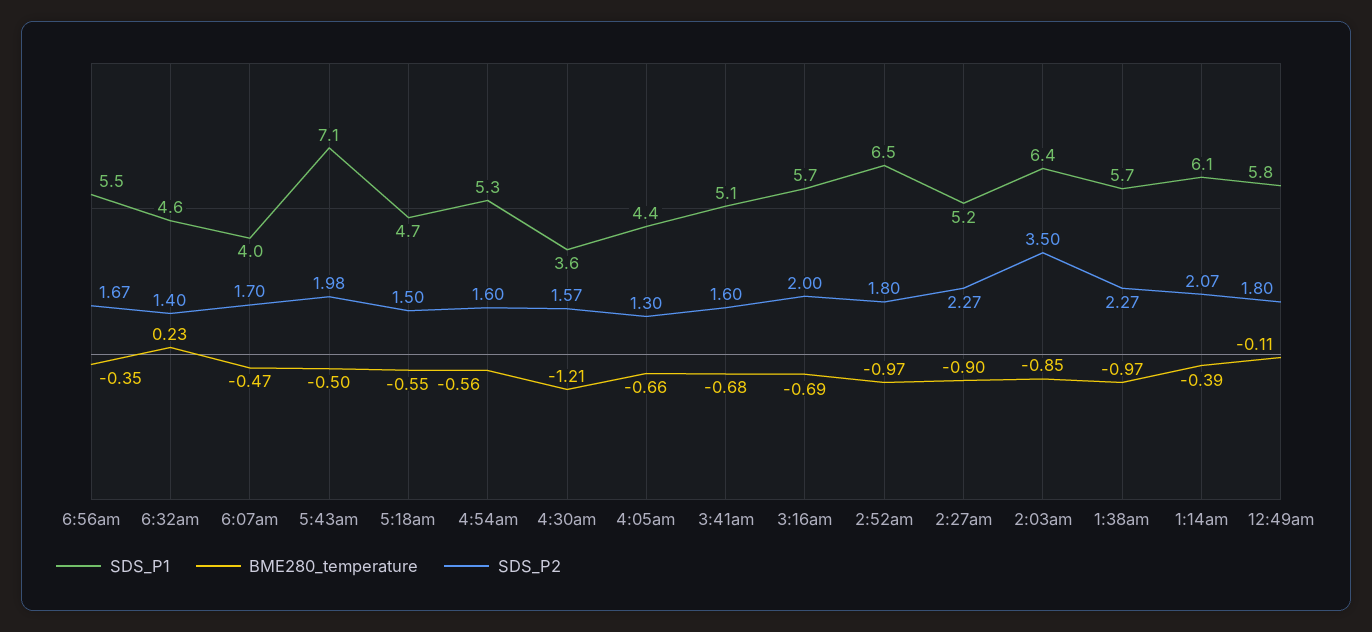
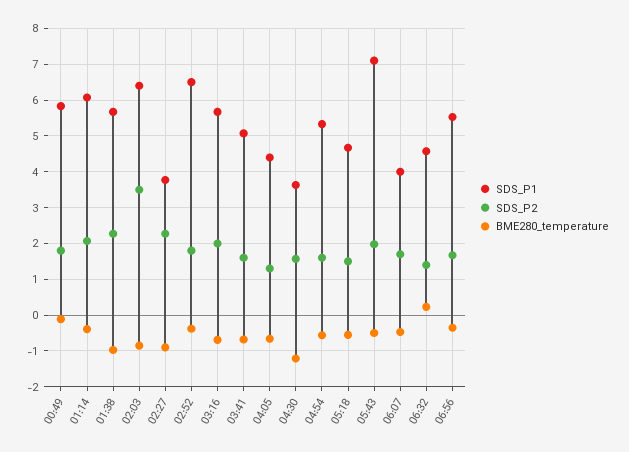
  {
    "SDS_P1": {
      "6:56am": 5.5,
      "6:32am": 4.6,
      "6:07am": 4,
      "5:43am": 7.1,
      "5:18am": 4.7,
      "4:54am": 5.3,
      "4:30am": 3.6,
      "4:05am": 4.4,
      "3:41am": 5.1,
      "3:16am": 5.7,
      "2:52am": 6.5,
-     "2:27am": 5.2,
+     "2:27am": 3.8,
      "2:03am": 6.4,
      "1:38am": 5.7,
      "1:14am": 6.1,
      "12:49am": 5.8
    },
    "BME280_temperature": {
      "6:56am": -0.35,
      "6:32am": 0.23,
      "6:07am": -0.47,
      "5:43am": -0.5,
      "5:18am": -0.55,
      "4:54am": -0.56,
      "4:30am": -1.21,
      "4:05am": -0.66,
      "3:41am": -0.68,
      "3:16am": -0.69,
-     "2:52am": -0.97,
+     "2:52am": -0.4,
      "2:27am": -0.9,
      "2:03am": -0.85,
      "1:38am": -0.97,
      "1:14am": -0.39,
      "12:49am": -0.11
    },
    "SDS_P2": {
      "6:56am": 1.67,
      "6:32am": 1.4,
      "6:07am": 1.7,
      "5:43am": 1.98,
      "5:18am": 1.5,
      "4:54am": 1.6,
      "4:30am": 1.57,
      "4:05am": 1.3,
      "3:41am": 1.6,
      "3:16am": 2,
      "2:52am": 1.8,
      "2:27am": 2.27,
      "2:03am": 3.5,
      "1:38am": 2.27,
      "1:14am": 2.07,
      "12:49am": 1.8
    }
  }

